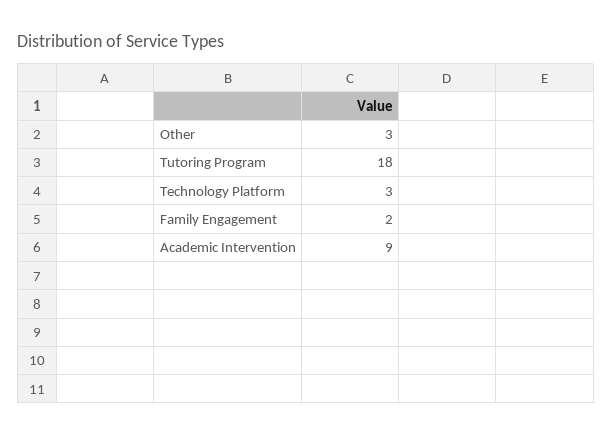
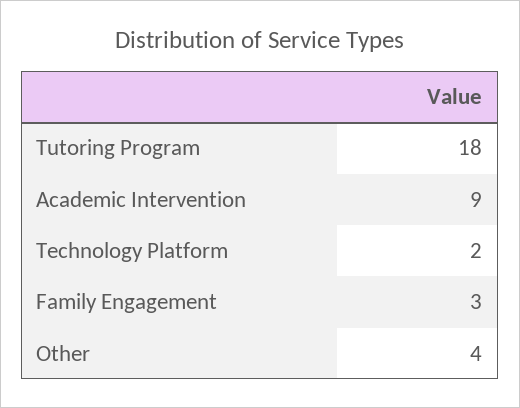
  {
-   "Other": 3,
+   "Other": 4,
    "Tutoring Program": 18,
-   "Technology Platform": 3,
+   "Technology Platform": 2,
-   "Family Engagement": 2,
+   "Family Engagement": 3,
    "Academic Intervention": 9
  }

